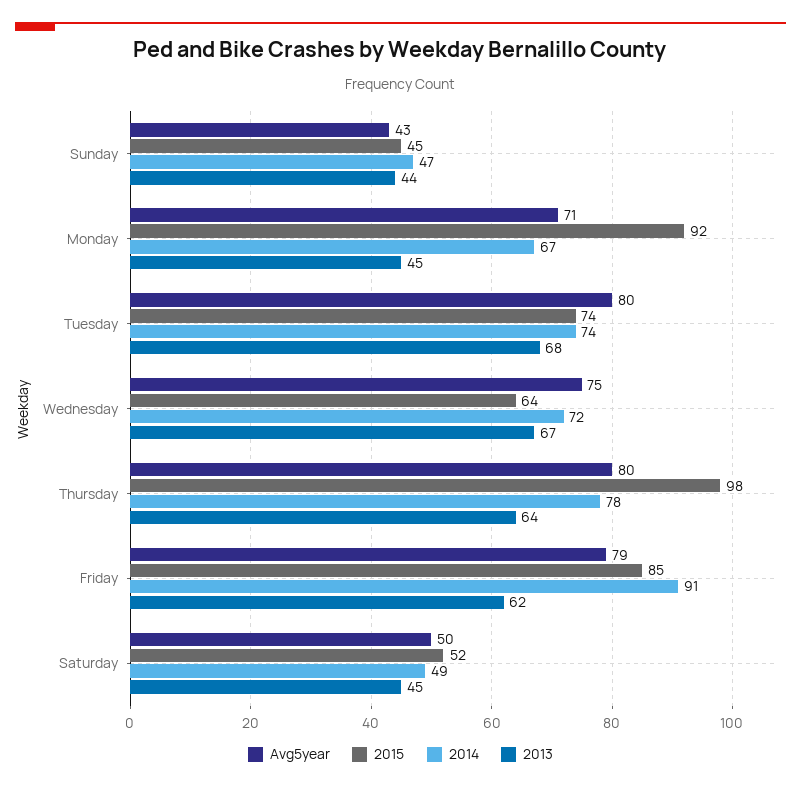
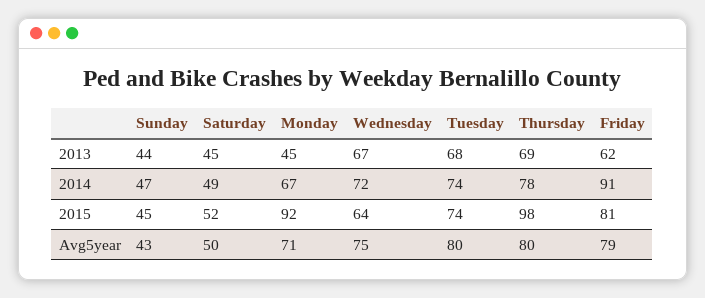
  {
    "Avg5year": {
      "Sunday": 43,
      "Monday": 71,
      "Tuesday": 80,
      "Wednesday": 75,
      "Thursday": 80,
      "Friday": 79,
      "Saturday": 50
    },
    "2015": {
      "Sunday": 45,
      "Monday": 92,
      "Tuesday": 74,
      "Wednesday": 64,
      "Thursday": 98,
-     "Friday": 85,
+     "Friday": 81,
      "Saturday": 52
    },
    "2014": {
      "Sunday": 47,
      "Monday": 67,
      "Tuesday": 74,
      "Wednesday": 72,
      "Thursday": 78,
      "Friday": 91,
      "Saturday": 49
    },
    "2013": {
      "Sunday": 44,
      "Monday": 45,
      "Tuesday": 68,
      "Wednesday": 67,
-     "Thursday": 64,
+     "Thursday": 69,
      "Friday": 62,
      "Saturday": 45
    }
  }

